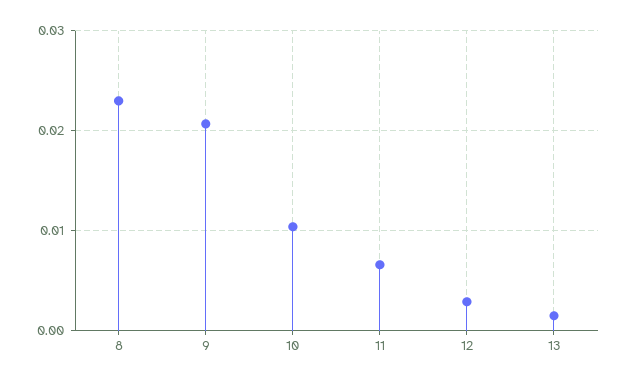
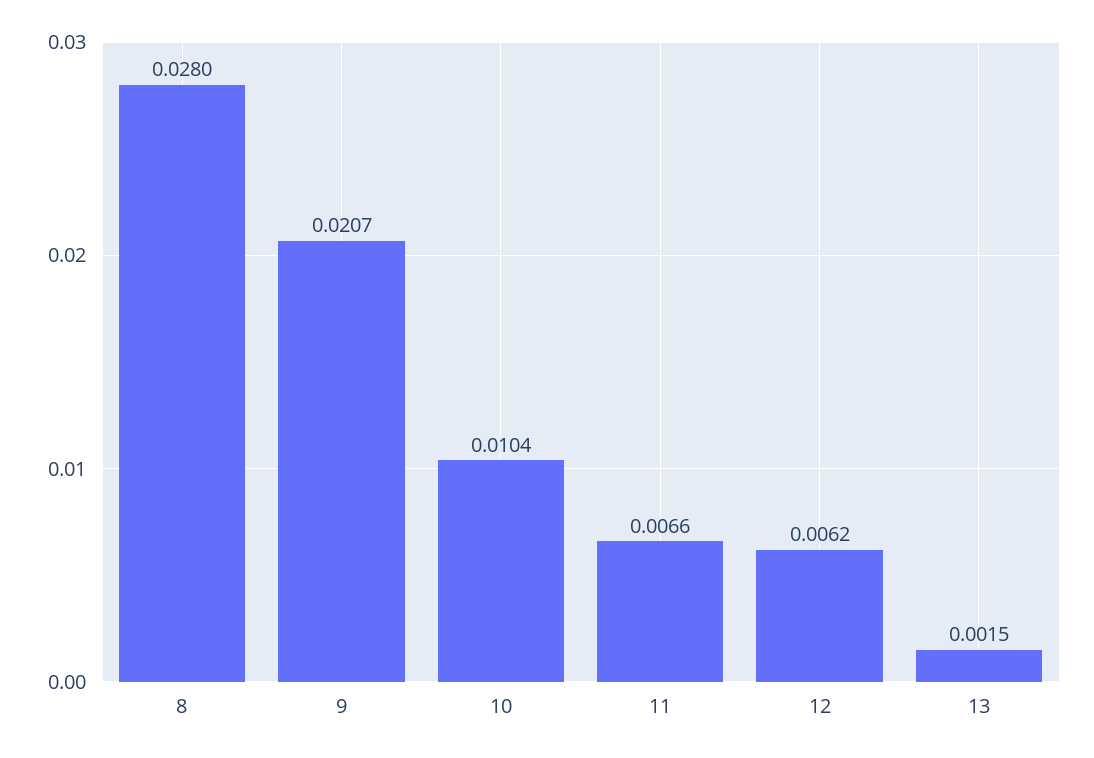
  {
-   "8": 0.023,
+   "8": 0.028,
    "9": 0.0207,
    "10": 0.0104,
    "11": 0.0066,
-   "12": 0.003,
+   "12": 0.0062,
    "13": 0.0015
  }

